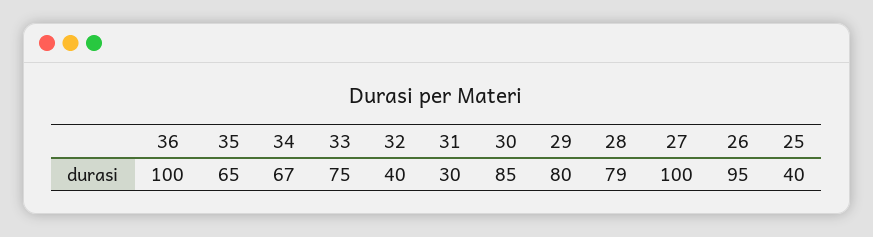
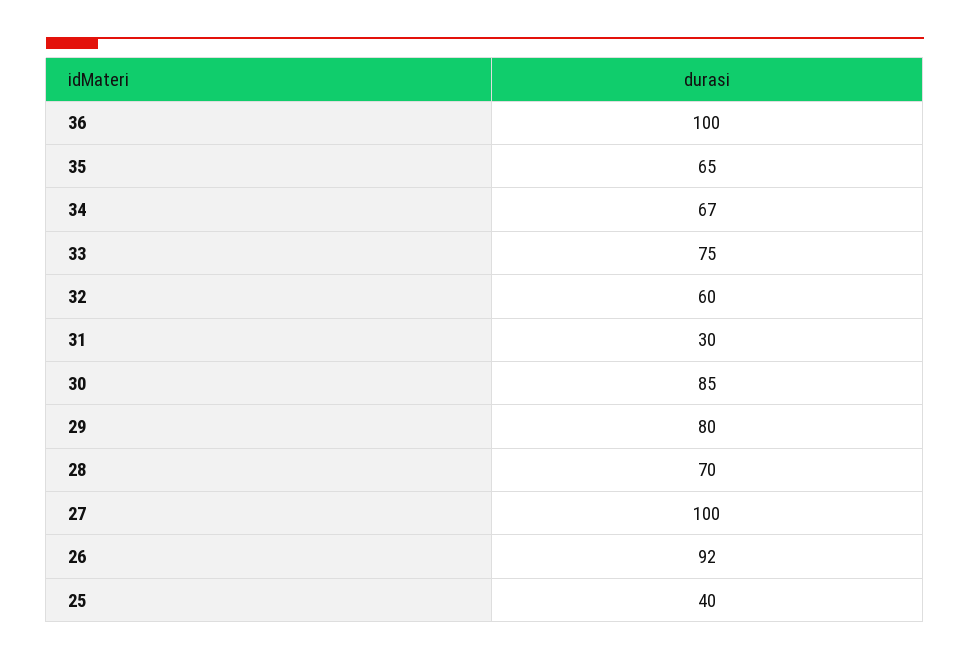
  {
    "36": 100,
    "35": 65,
    "34": 67,
    "33": 75,
-   "32": 40,
+   "32": 60,
    "31": 30,
    "30": 85,
    "29": 80,
-   "28": 79,
+   "28": 70,
    "27": 100,
-   "26": 95,
+   "26": 92,
    "25": 40
  }

